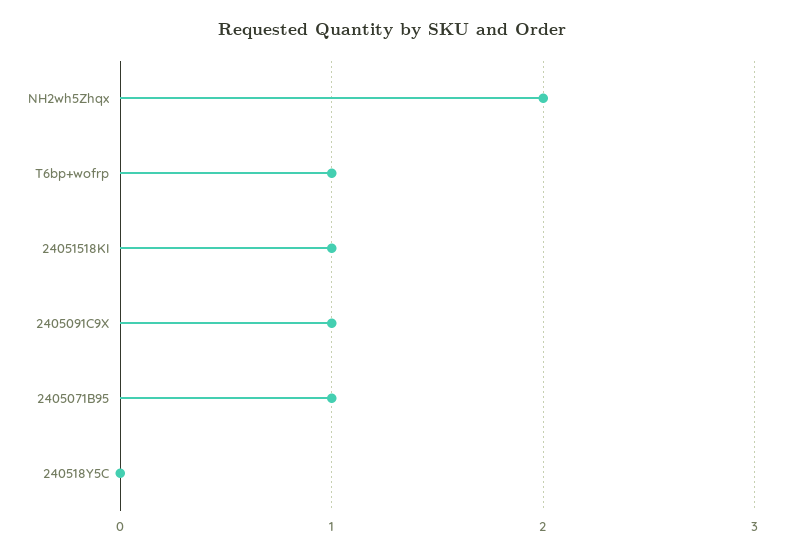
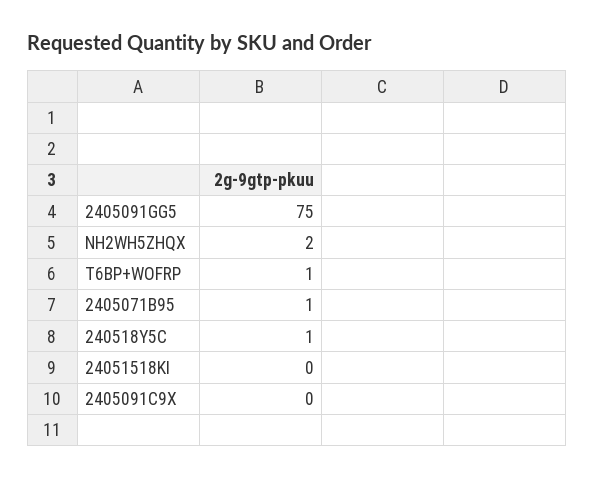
  {
    "NH2wh5Zhqx": 2,
    "T6bp+wofrp": 1,
-   "24051518KI": 1,
+   "24051518KI": 0,
-   "2405091C9X": 1,
+   "2405091C9X": 0,
    "2405071B95": 1,
-   "240518Y5C": 0
+   "240518Y5C": 1,
+   "2405091GG5": 75
  }

